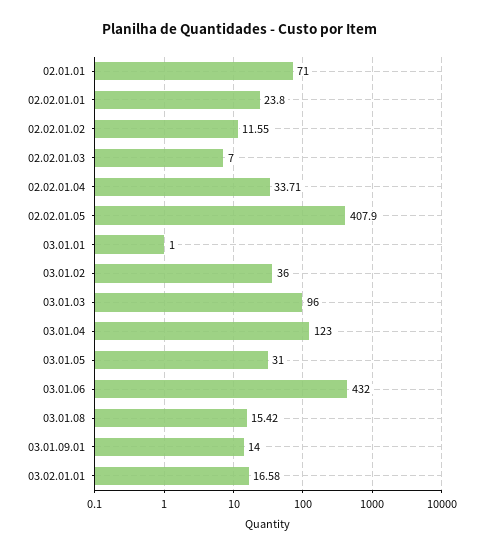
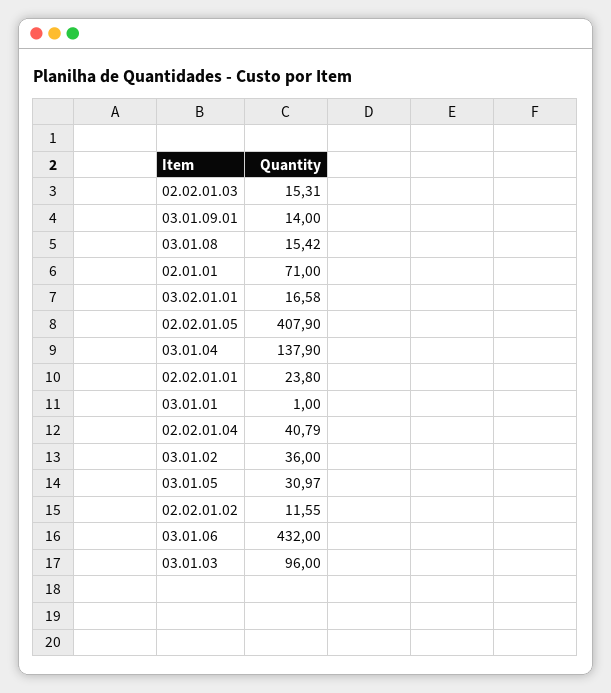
  {
    "02.01.01": 71,
    "02.02.01.01": 23.8,
    "02.02.01.02": 11.55,
-   "02.02.01.03": 7,
+   "02.02.01.03": 15.31,
-   "02.02.01.04": 33.71,
+   "02.02.01.04": 40.79,
    "02.02.01.05": 407.9,
    "03.01.01": 1,
    "03.01.02": 36,
    "03.01.03": 96,
-   "03.01.04": 123,
+   "03.01.04": 137.9,
-   "03.01.05": 31,
+   "03.01.05": 30.97,
    "03.01.06": 432,
    "03.01.08": 15.42,
    "03.01.09.01": 14,
    "03.02.01.01": 16.58
  }

